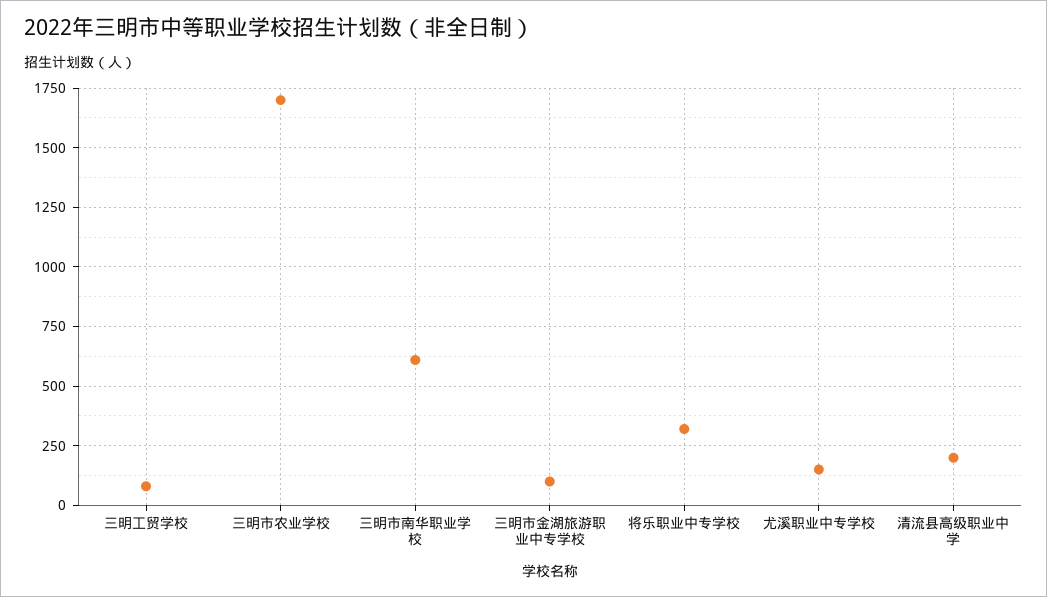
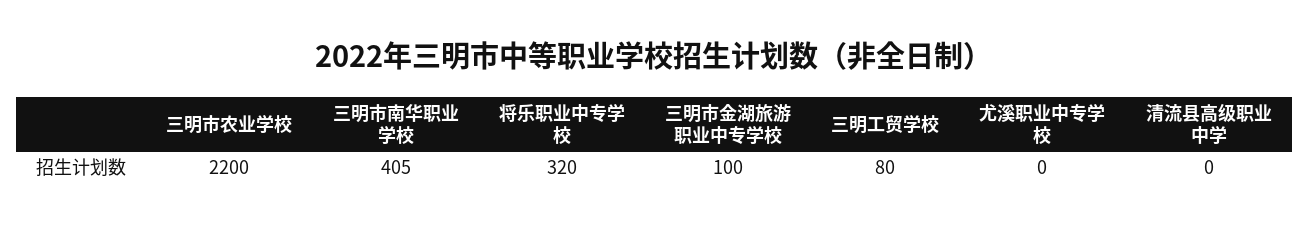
  {
    "三明工贸学校": 80,
-   "三明市农业学校": 1700,
+   "三明市农业学校": 2200,
-   "三明市南华职业学校": 600,
+   "三明市南华职业学校": 405,
    "三明市金湖旅游职业中专学校": 100,
    "将乐职业中专学校": 320,
-   "尤溪职业中专学校": 150,
+   "尤溪职业中专学校": 0,
-   "清流县高级职业中学": 200
+   "清流县高级职业中学": 0
  }

